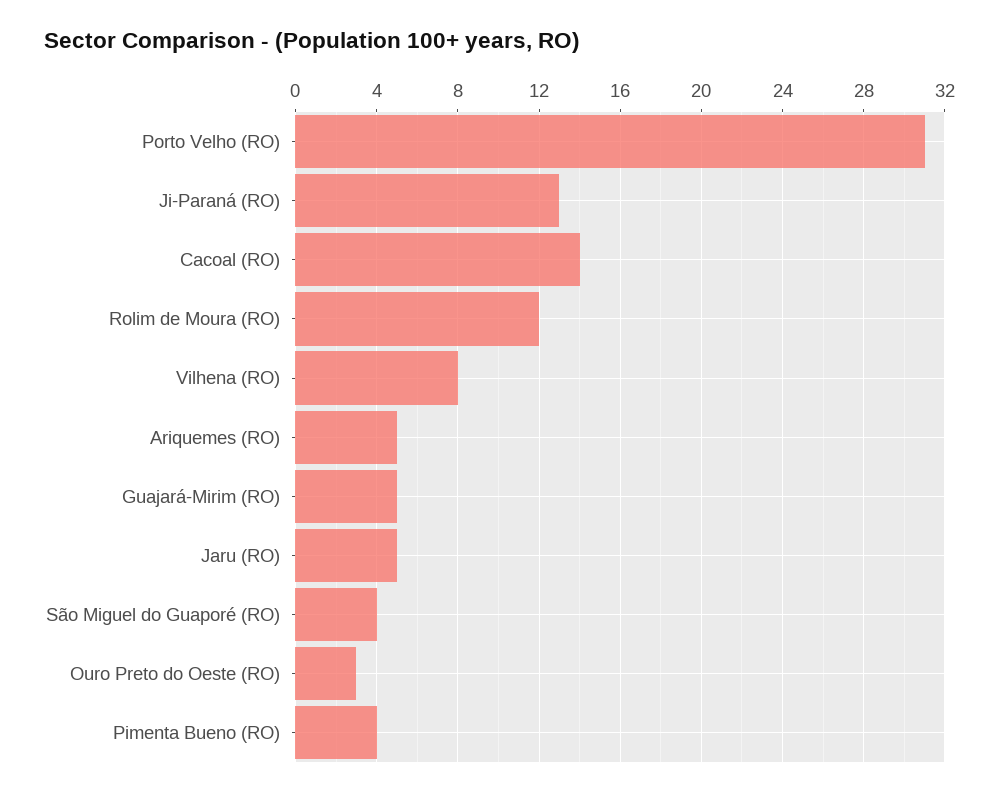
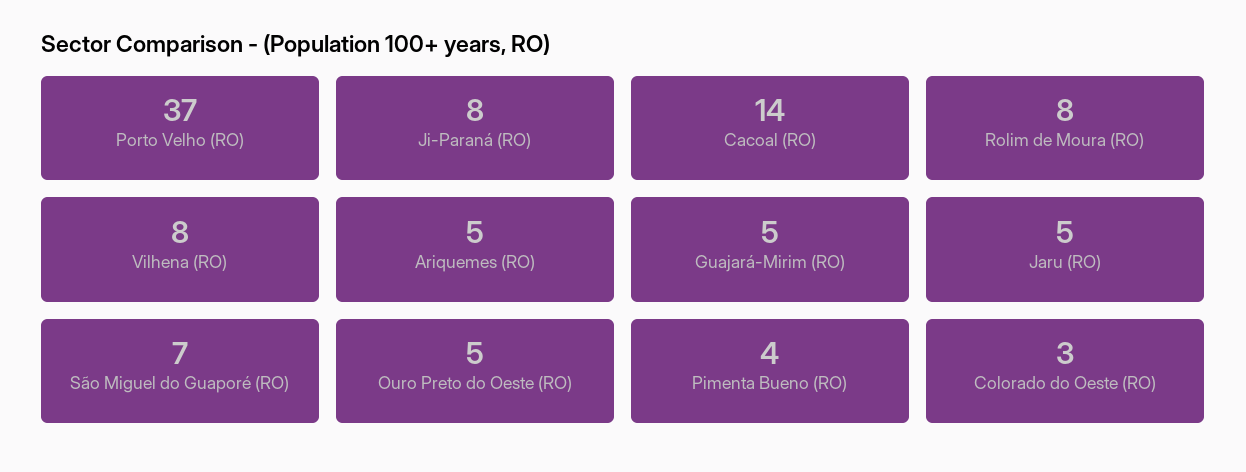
  {
-   "Porto Velho (RO)": 31,
+   "Porto Velho (RO)": 37,
-   "Ji-Paraná (RO)": 13,
+   "Ji-Paraná (RO)": 8,
    "Cacoal (RO)": 14,
-   "Rolim de Moura (RO)": 12,
+   "Rolim de Moura (RO)": 8,
    "Vilhena (RO)": 8,
    "Ariquemes (RO)": 5,
    "Guajará-Mirim (RO)": 5,
    "Jaru (RO)": 5,
-   "São Miguel do Guaporé (RO)": 4,
+   "São Miguel do Guaporé (RO)": 7,
-   "Ouro Preto do Oeste (RO)": 3,
+   "Ouro Preto do Oeste (RO)": 5,
-   "Pimenta Bueno (RO)": 4
+   "Pimenta Bueno (RO)": 4,
+   "Colorado do Oeste (RO)": 3
  }

